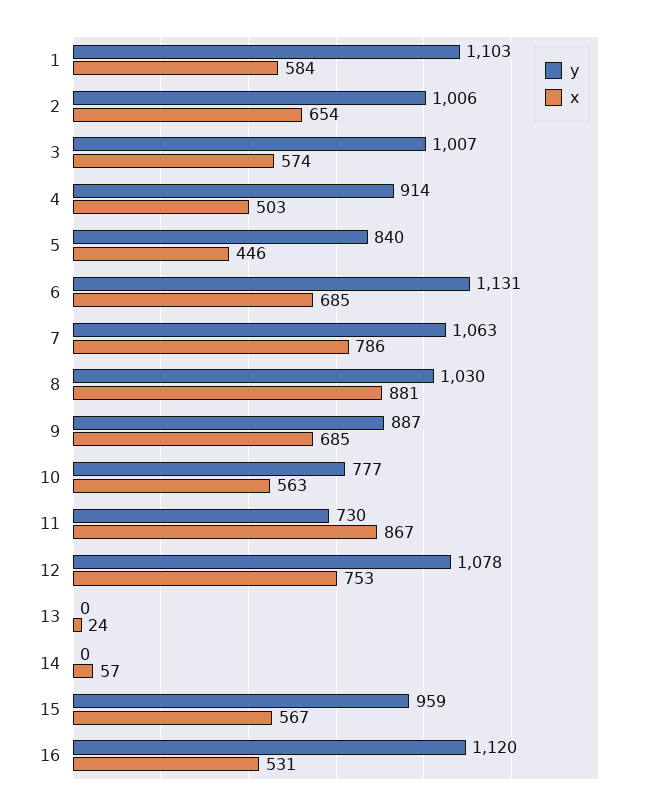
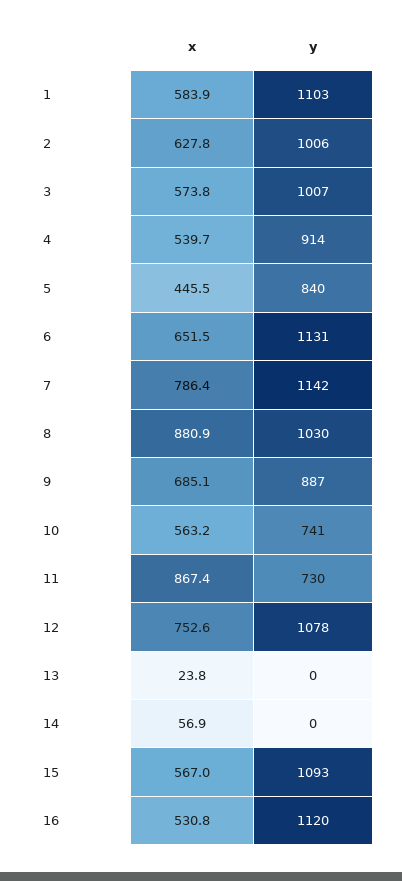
  {
    "y": {
      "1": 1103,
      "2": 1006,
      "3": 1007,
      "4": 914,
      "5": 840,
      "6": 1131,
-     "7": 1063,
+     "7": 1142,
      "8": 1030,
      "9": 887,
-     "10": 777,
+     "10": 741,
      "11": 730,
      "12": 1078,
      "13": 0,
      "14": 0,
-     "15": 959,
+     "15": 1093,
      "16": 1120
    },
    "x": {
      "1": 583.9,
-     "2": 654,
+     "2": 627.8,
      "3": 573.8,
-     "4": 503,
+     "4": 539.7,
      "5": 445.5,
-     "6": 685,
+     "6": 651.5,
      "7": 786.4,
      "8": 880.9,
      "9": 685.1,
      "10": 563.2,
      "11": 867.4,
      "12": 752.6,
      "13": 23.8,
      "14": 56.9,
      "15": 567,
      "16": 530.8
    }
  }

